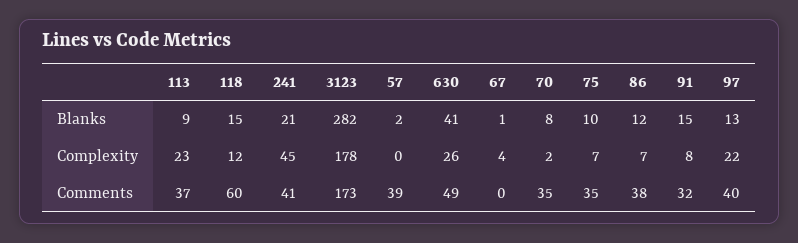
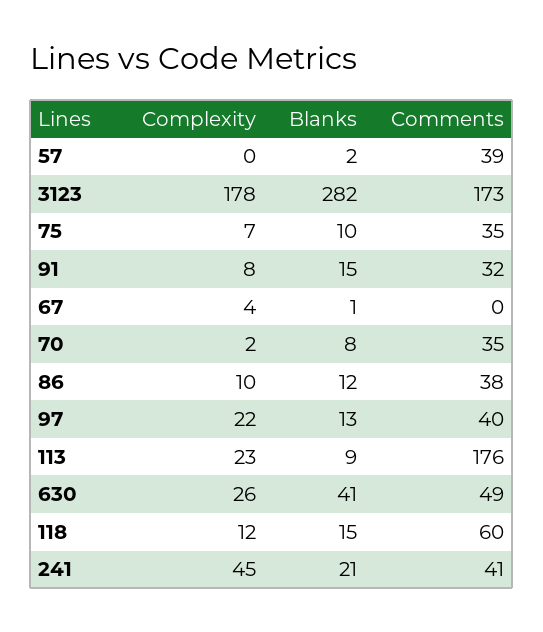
  {
    "113": {
      "Blanks": 9,
      "Complexity": 23,
-     "Comments": 37
+     "Comments": 176
    },
    "118": {
      "Blanks": 15,
      "Complexity": 12,
      "Comments": 60
    },
    "241": {
      "Blanks": 21,
      "Complexity": 45,
      "Comments": 41
    },
    "3123": {
      "Blanks": 282,
      "Complexity": 178,
      "Comments": 173
    },
    "57": {
      "Blanks": 2,
      "Complexity": 0,
      "Comments": 39
    },
    "630": {
      "Blanks": 41,
      "Complexity": 26,
      "Comments": 49
    },
    "67": {
      "Blanks": 1,
      "Complexity": 4,
      "Comments": 0
    },
    "70": {
      "Blanks": 8,
      "Complexity": 2,
      "Comments": 35
    },
    "75": {
      "Blanks": 10,
      "Complexity": 7,
      "Comments": 35
    },
    "86": {
      "Blanks": 12,
-     "Complexity": 7,
+     "Complexity": 10,
      "Comments": 38
    },
    "91": {
      "Blanks": 15,
      "Complexity": 8,
      "Comments": 32
    },
    "97": {
      "Blanks": 13,
      "Complexity": 22,
      "Comments": 40
    }
  }

